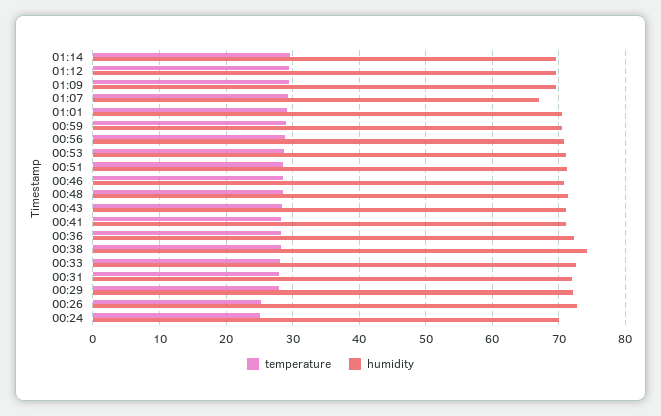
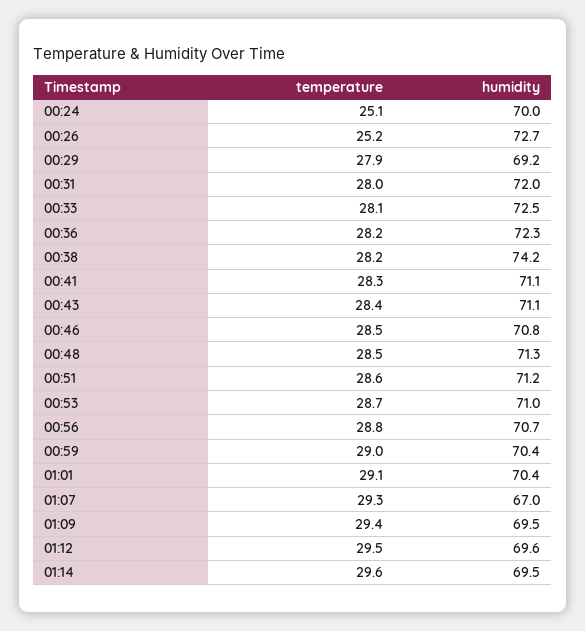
  {
    "temperature": {
      "01:14": 29.6,
      "01:12": 29.5,
      "01:09": 29.4,
      "01:07": 29.3,
      "01:01": 29.1,
      "00:59": 29,
      "00:56": 28.8,
      "00:53": 28.7,
      "00:51": 28.6,
      "00:46": 28.5,
      "00:48": 28.5,
      "00:43": 28.4,
      "00:41": 28.3,
      "00:36": 28.2,
      "00:38": 28.2,
      "00:33": 28.1,
      "00:31": 28,
      "00:29": 27.9,
      "00:26": 25.2,
      "00:24": 25.1
    },
    "humidity": {
      "01:14": 69.5,
      "01:12": 69.6,
      "01:09": 69.5,
      "01:07": 67,
      "01:01": 70.4,
      "00:59": 70.4,
      "00:56": 70.7,
      "00:53": 71,
      "00:51": 71.2,
      "00:46": 70.8,
      "00:48": 71.3,
      "00:43": 71.1,
      "00:41": 71.1,
      "00:36": 72.3,
      "00:38": 74.2,
      "00:33": 72.5,
      "00:31": 72,
-     "00:29": 72,
+     "00:29": 69.2,
      "00:26": 72.7,
      "00:24": 70
    }
  }

